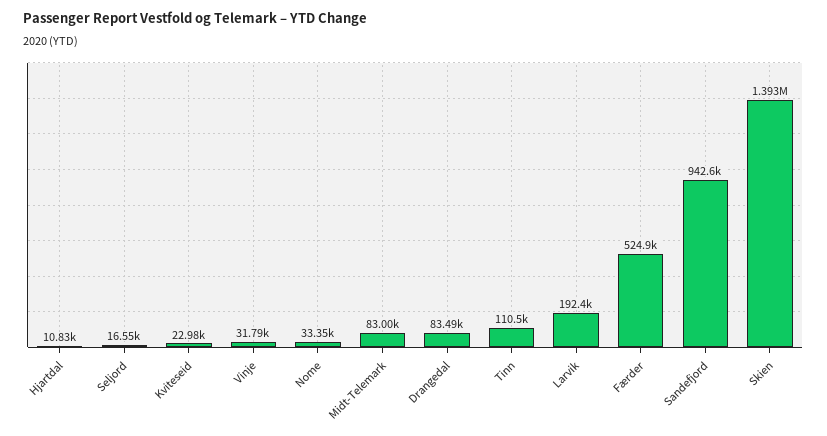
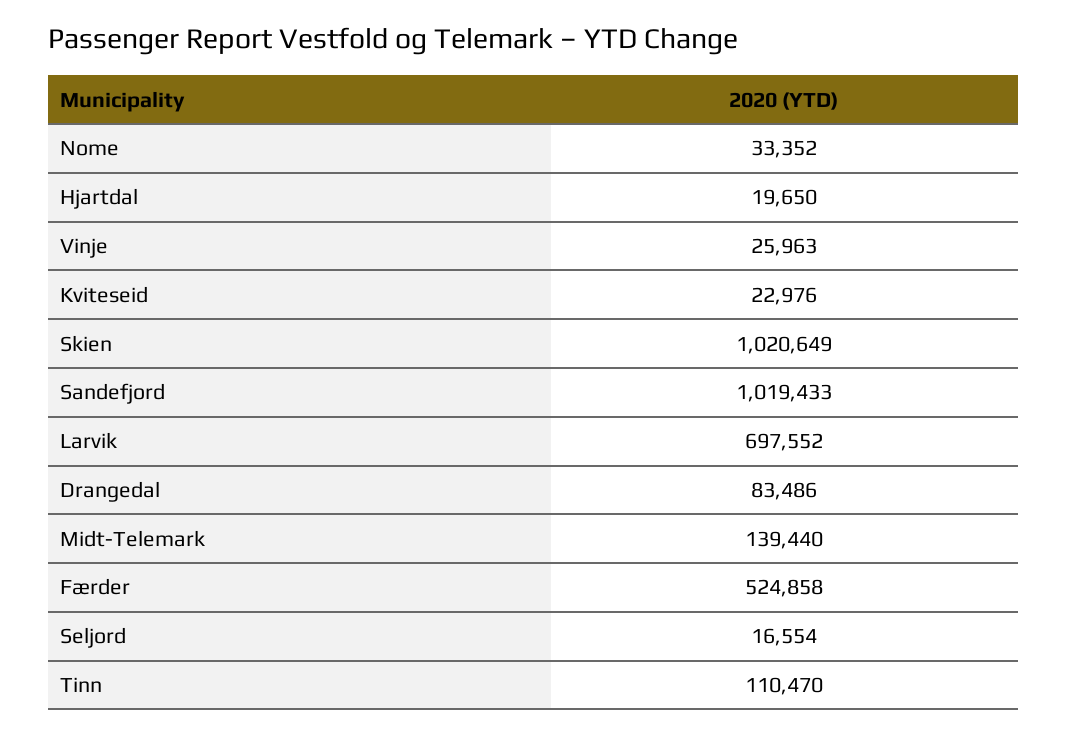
  {
-   "Hjartdal": 10830,
+   "Hjartdal": 19650,
    "Seljord": 16554,
    "Kviteseid": 22976,
-   "Vinje": 31790,
+   "Vinje": 25963,
    "Nome": 33352,
-   "Midt-Telemark": 83000,
+   "Midt-Telemark": 139440,
    "Drangedal": 83486,
    "Tinn": 110470,
-   "Larvik": 192400,
+   "Larvik": 697552,
    "Færder": 524858,
-   "Sandefjord": 942600,
+   "Sandefjord": 1019433,
-   "Skien": 1393000
+   "Skien": 1020649
  }

